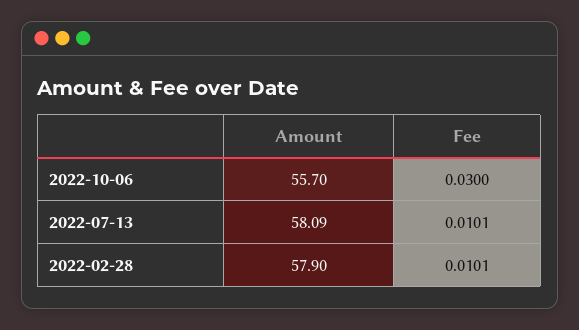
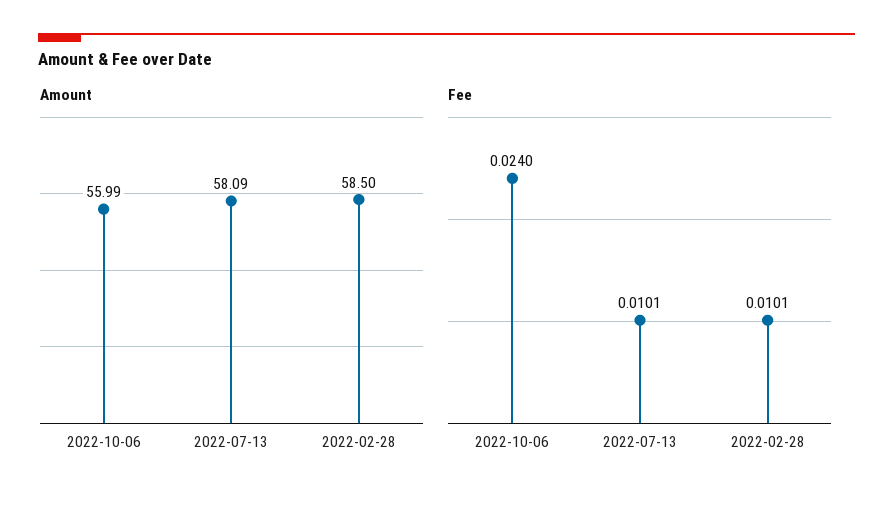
  {
    "Amount": {
-     "2022-10-06": 55.7,
+     "2022-10-06": 55.99,
      "2022-07-13": 58.09,
-     "2022-02-28": 57.9
+     "2022-02-28": 58.5
    },
    "Fee": {
-     "2022-10-06": 0.03,
+     "2022-10-06": 0.024,
      "2022-07-13": 0.0101,
      "2022-02-28": 0.0101
    }
  }

